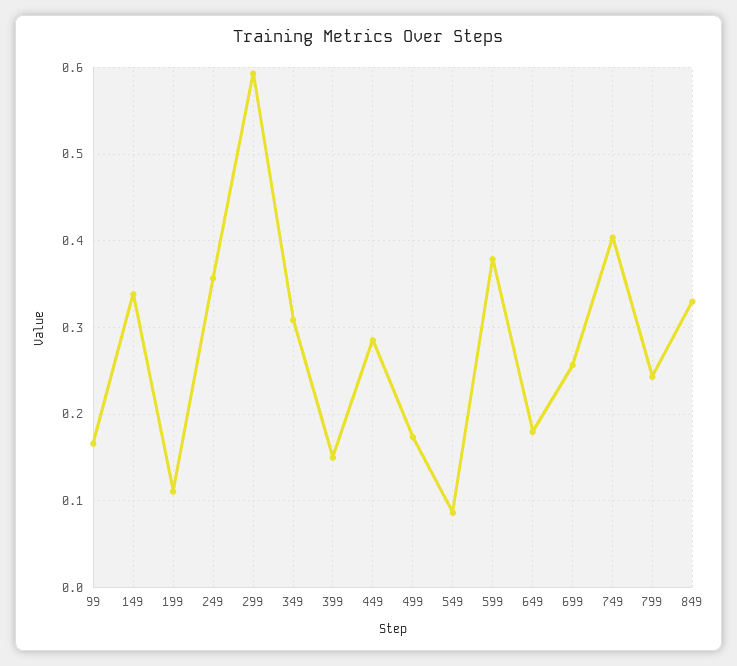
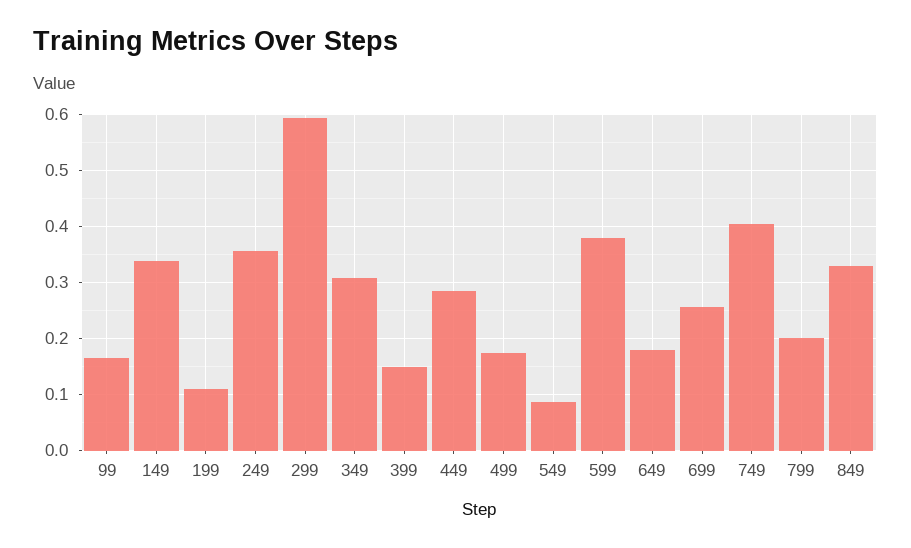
  {
    "99": 0.17,
    "149": 0.34,
    "199": 0.11,
    "249": 0.36,
    "299": 0.59,
    "349": 0.31,
    "399": 0.15,
    "449": 0.29,
    "499": 0.17,
    "549": 0.09,
    "599": 0.38,
    "649": 0.18,
    "699": 0.26,
    "749": 0.4,
-   "799": 0.24,
+   "799": 0.2,
    "849": 0.33
  }

